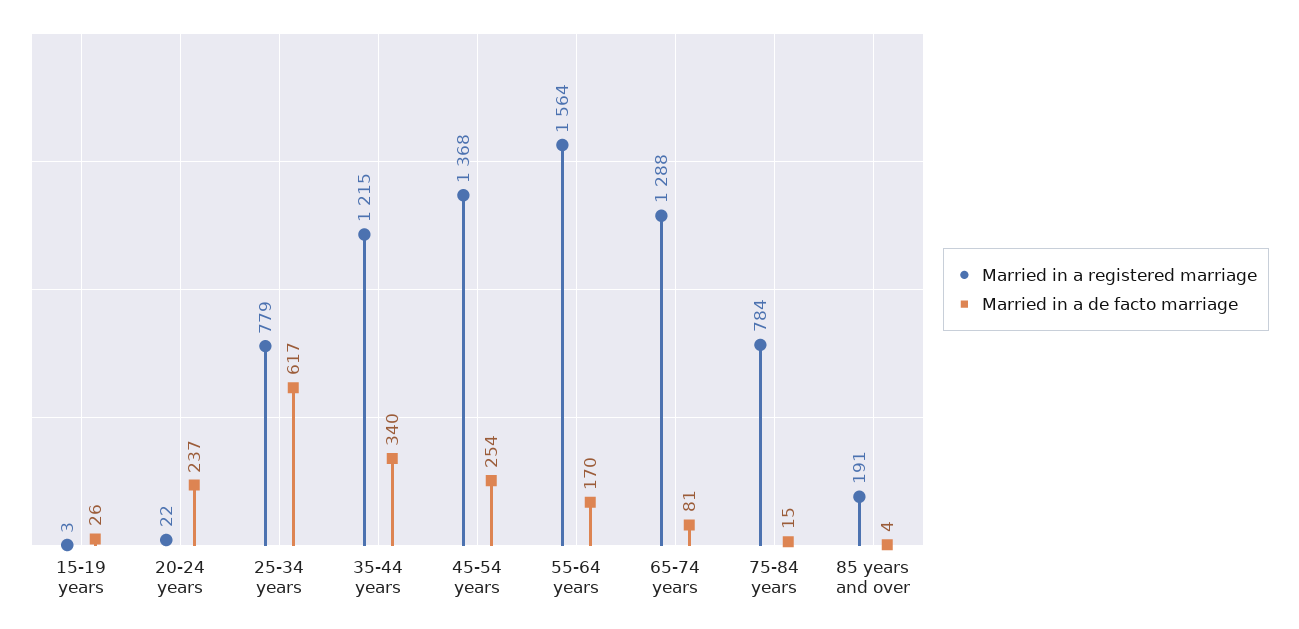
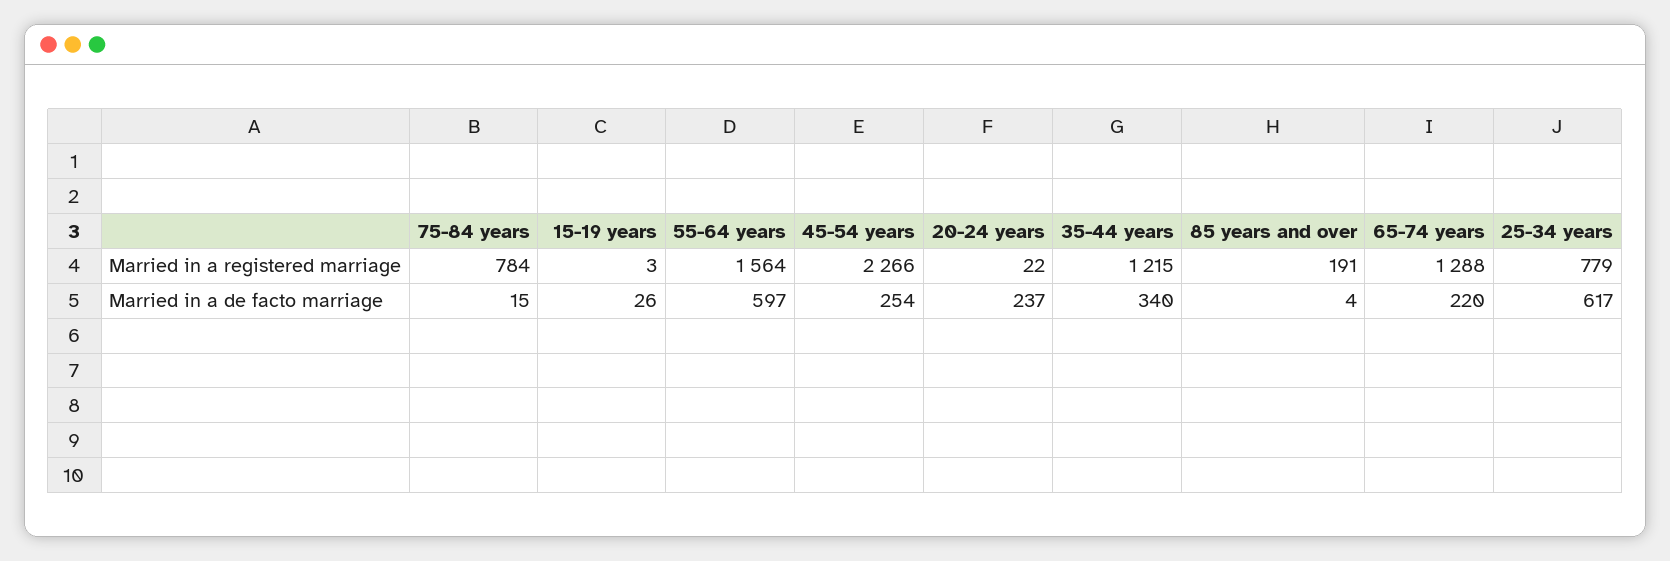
  {
    "Married in a registered marriage": {
      "15-19 years": 3,
      "20-24 years": 22,
      "25-34 years": 779,
      "35-44 years": 1215,
-     "45-54 years": 1368,
+     "45-54 years": 2266,
      "55-64 years": 1564,
      "65-74 years": 1288,
      "75-84 years": 784,
      "85 years and over": 191
    },
    "Married in a de facto marriage": {
      "15-19 years": 26,
      "20-24 years": 237,
      "25-34 years": 617,
      "35-44 years": 340,
      "45-54 years": 254,
-     "55-64 years": 170,
+     "55-64 years": 597,
-     "65-74 years": 81,
+     "65-74 years": 220,
      "75-84 years": 15,
      "85 years and over": 4
    }
  }

